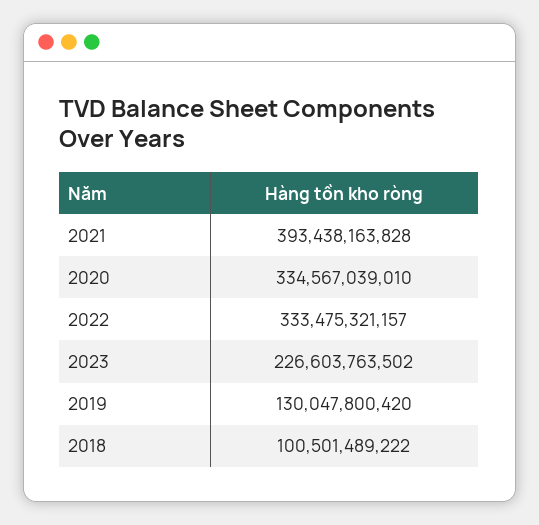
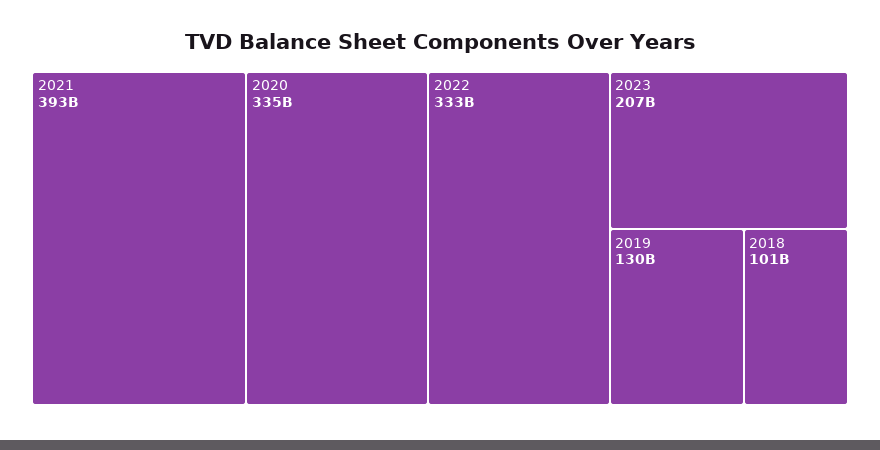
  {
    "2021": 393438163828,
    "2020": 334567039010,
    "2022": 333475321157,
-   "2023": 226603763502,
+   "2023": 207000000000,
    "2019": 130047800420,
    "2018": 100501489222
  }

